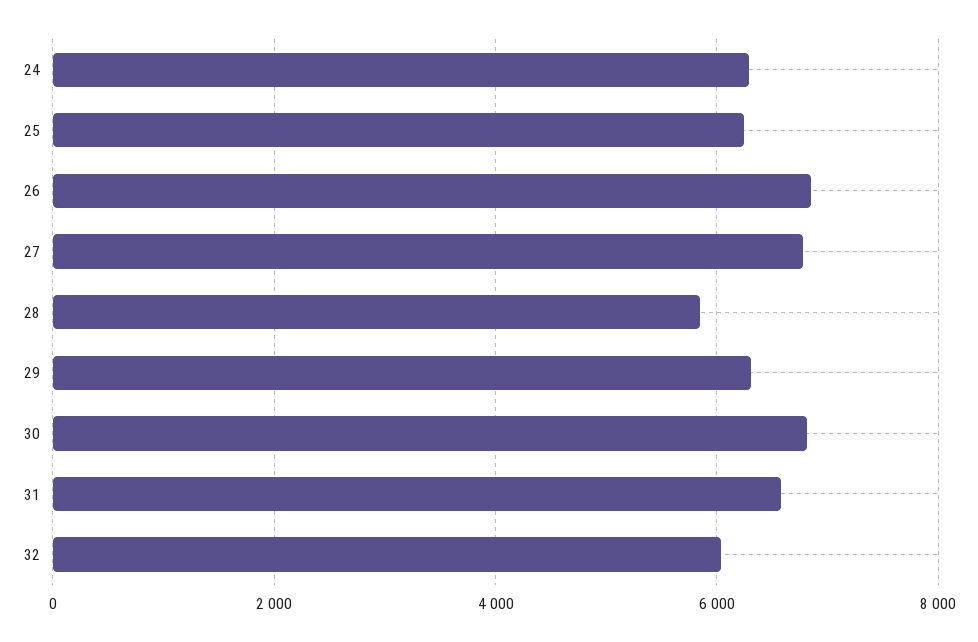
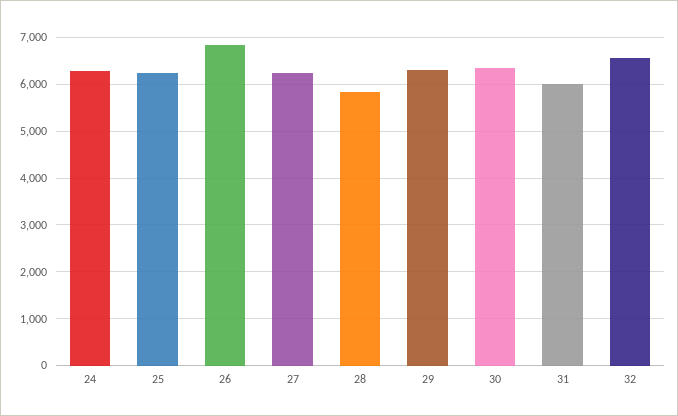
  {
    "24": 6200,
    "25": 6200,
    "26": 6800,
-   "27": 6800,
+   "27": 6200,
    "28": 5800,
    "29": 6400,
-   "30": 6800,
+   "30": 6400,
-   "31": 6600,
+   "31": 6000,
-   "32": 6000
+   "32": 6600
  }

